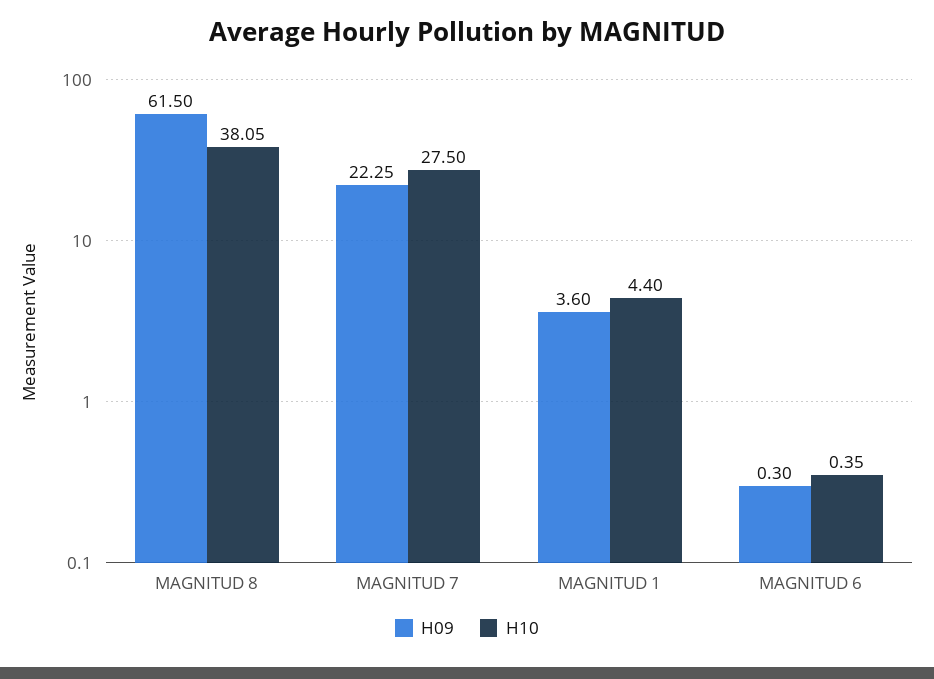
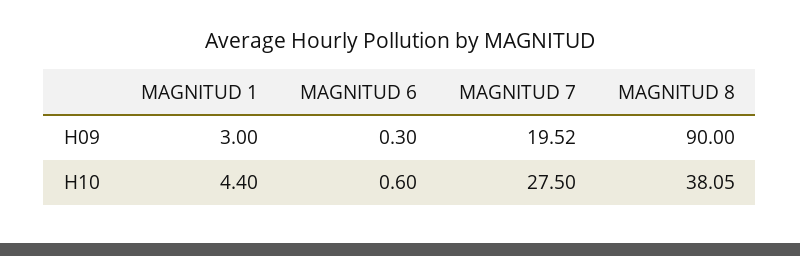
  {
    "H09": {
-     "MAGNITUD 8": 61.5,
+     "MAGNITUD 8": 90,
-     "MAGNITUD 7": 22.25,
+     "MAGNITUD 7": 19.52,
-     "MAGNITUD 1": 3.6,
+     "MAGNITUD 1": 3,
      "MAGNITUD 6": 0.3
    },
    "H10": {
      "MAGNITUD 8": 38.05,
      "MAGNITUD 7": 27.5,
      "MAGNITUD 1": 4.4,
-     "MAGNITUD 6": 0.35
+     "MAGNITUD 6": 0.6
    }
  }

